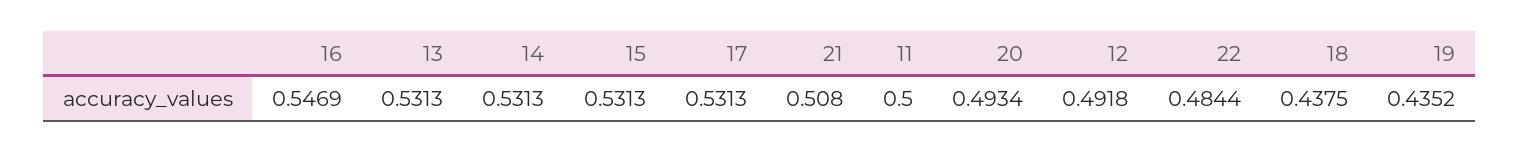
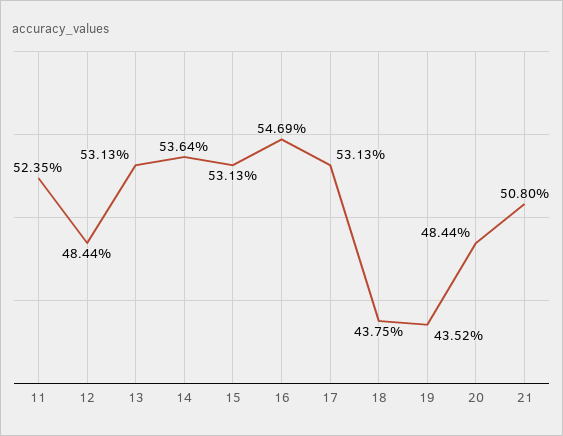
  {
    "16": 0.5469,
    "13": 0.5313,
-   "14": 0.5313,
+   "14": 0.5364,
    "15": 0.5313,
    "17": 0.5313,
    "21": 0.508,
-   "11": 0.5,
+   "11": 0.5235,
-   "20": 0.4934,
+   "20": 0.4844,
-   "12": 0.4918,
+   "12": 0.4844,
-   "22": 0.4844,
    "18": 0.4375,
    "19": 0.4352
  }

